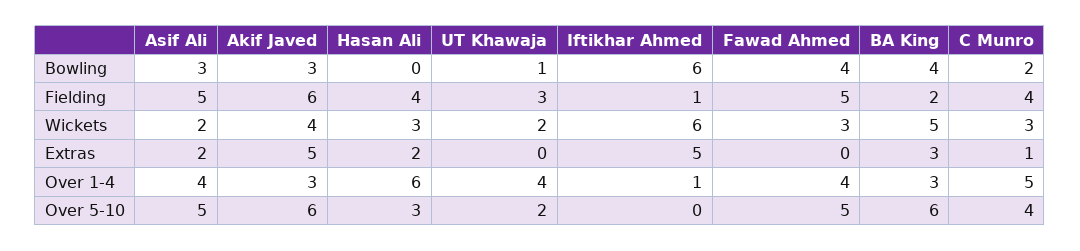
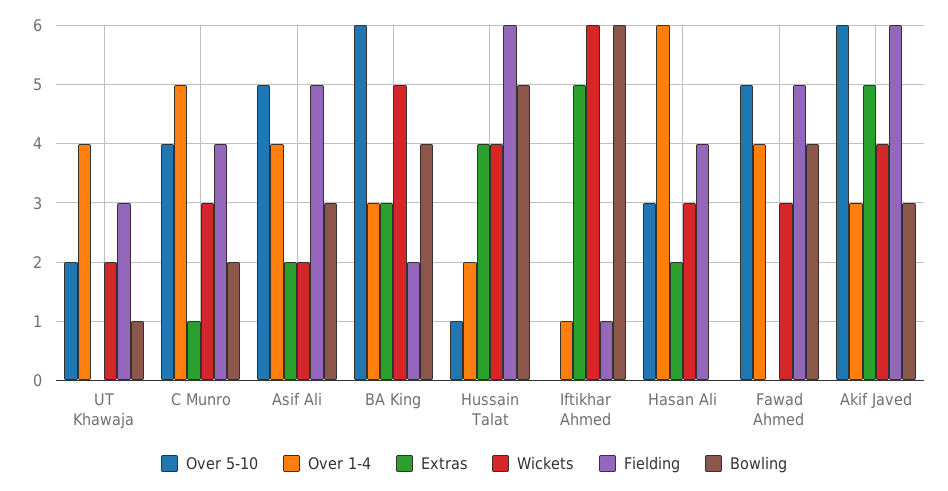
  {
    "Bowling": {
      "Asif Ali": 3,
      "Akif Javed": 3,
      "Hasan Ali": 0,
      "UT Khawaja": 1,
      "Iftikhar Ahmed": 6,
      "Fawad Ahmed": 4,
      "BA King": 4,
-     "C Munro": 2
+     "C Munro": 2,
+     "Hussain Talat": 5
    },
    "Fielding": {
      "Asif Ali": 5,
      "Akif Javed": 6,
      "Hasan Ali": 4,
      "UT Khawaja": 3,
      "Iftikhar Ahmed": 1,
      "Fawad Ahmed": 5,
      "BA King": 2,
-     "C Munro": 4
+     "C Munro": 4,
+     "Hussain Talat": 6
    },
    "Wickets": {
      "Asif Ali": 2,
      "Akif Javed": 4,
      "Hasan Ali": 3,
      "UT Khawaja": 2,
      "Iftikhar Ahmed": 6,
      "Fawad Ahmed": 3,
      "BA King": 5,
-     "C Munro": 3
+     "C Munro": 3,
+     "Hussain Talat": 4
    },
    "Extras": {
      "Asif Ali": 2,
      "Akif Javed": 5,
      "Hasan Ali": 2,
      "UT Khawaja": 0,
      "Iftikhar Ahmed": 5,
      "Fawad Ahmed": 0,
      "BA King": 3,
-     "C Munro": 1
+     "C Munro": 1,
+     "Hussain Talat": 4
    },
    "Over 1-4": {
      "Asif Ali": 4,
      "Akif Javed": 3,
      "Hasan Ali": 6,
      "UT Khawaja": 4,
      "Iftikhar Ahmed": 1,
      "Fawad Ahmed": 4,
      "BA King": 3,
-     "C Munro": 5
+     "C Munro": 5,
+     "Hussain Talat": 2
    },
    "Over 5-10": {
      "Asif Ali": 5,
      "Akif Javed": 6,
      "Hasan Ali": 3,
      "UT Khawaja": 2,
      "Iftikhar Ahmed": 0,
      "Fawad Ahmed": 5,
      "BA King": 6,
-     "C Munro": 4
+     "C Munro": 4,
+     "Hussain Talat": 1
    }
  }

